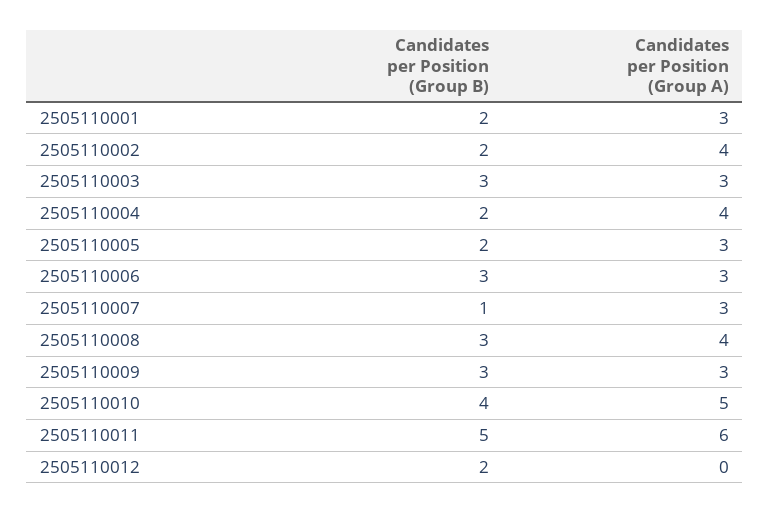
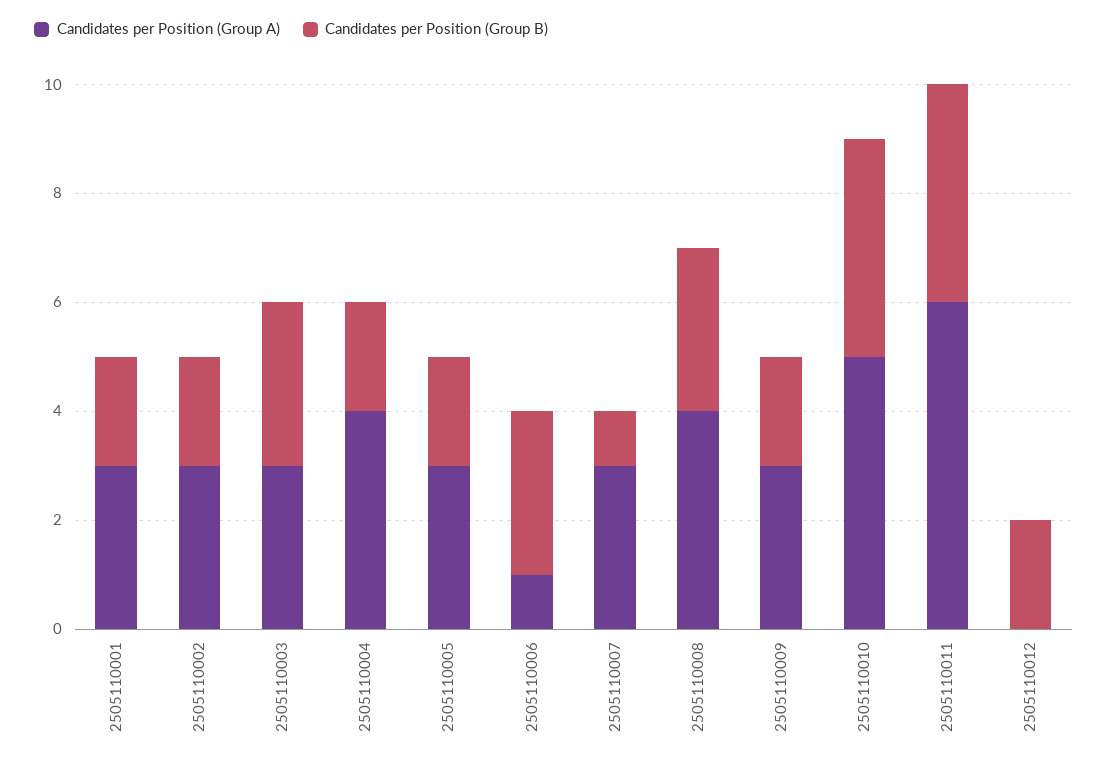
  {
    "Candidates per Position (Group B)": {
      "2505110001": 2,
      "2505110002": 2,
      "2505110003": 3,
      "2505110004": 2,
      "2505110005": 2,
      "2505110006": 3,
      "2505110007": 1,
      "2505110008": 3,
-     "2505110009": 3,
+     "2505110009": 2,
      "2505110010": 4,
-     "2505110011": 5,
+     "2505110011": 4,
      "2505110012": 2
    },
    "Candidates per Position (Group A)": {
      "2505110001": 3,
-     "2505110002": 4,
+     "2505110002": 3,
      "2505110003": 3,
      "2505110004": 4,
      "2505110005": 3,
-     "2505110006": 3,
+     "2505110006": 1,
      "2505110007": 3,
      "2505110008": 4,
      "2505110009": 3,
      "2505110010": 5,
      "2505110011": 6,
      "2505110012": 0
    }
  }

